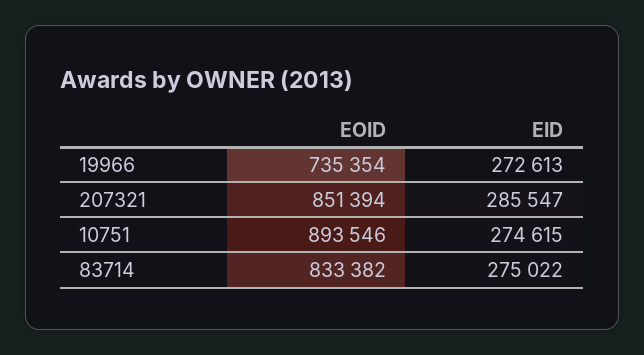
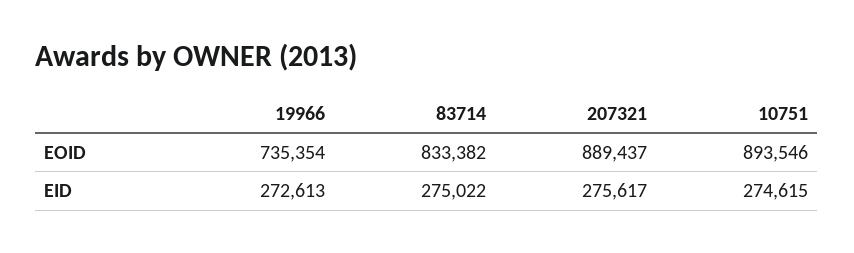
  {
    "EOID": {
      "19966": 735354,
-     "207321": 851394,
+     "207321": 889437,
      "10751": 893546,
      "83714": 833382
    },
    "EID": {
      "19966": 272613,
-     "207321": 285547,
+     "207321": 275617,
      "10751": 274615,
      "83714": 275022
    }
  }

